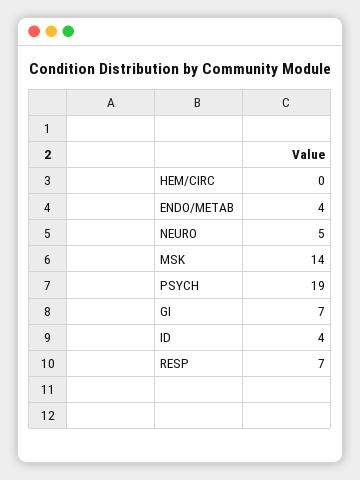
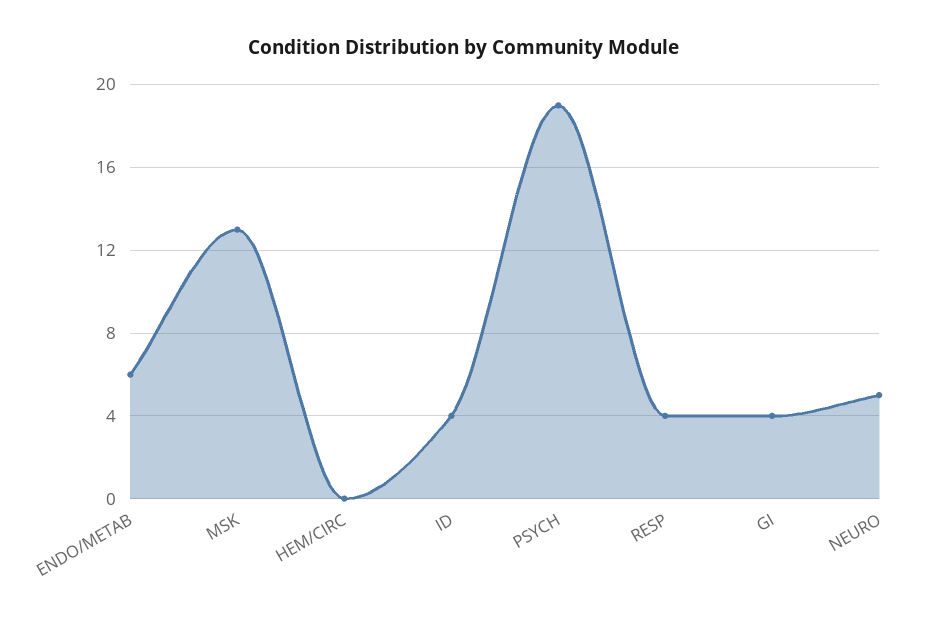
  {
    "HEM/CIRC": 0,
-   "ENDO/METAB": 4,
+   "ENDO/METAB": 6,
    "NEURO": 5,
-   "MSK": 14,
+   "MSK": 13,
    "PSYCH": 19,
-   "GI": 7,
+   "GI": 4,
    "ID": 4,
-   "RESP": 7
+   "RESP": 4
  }

